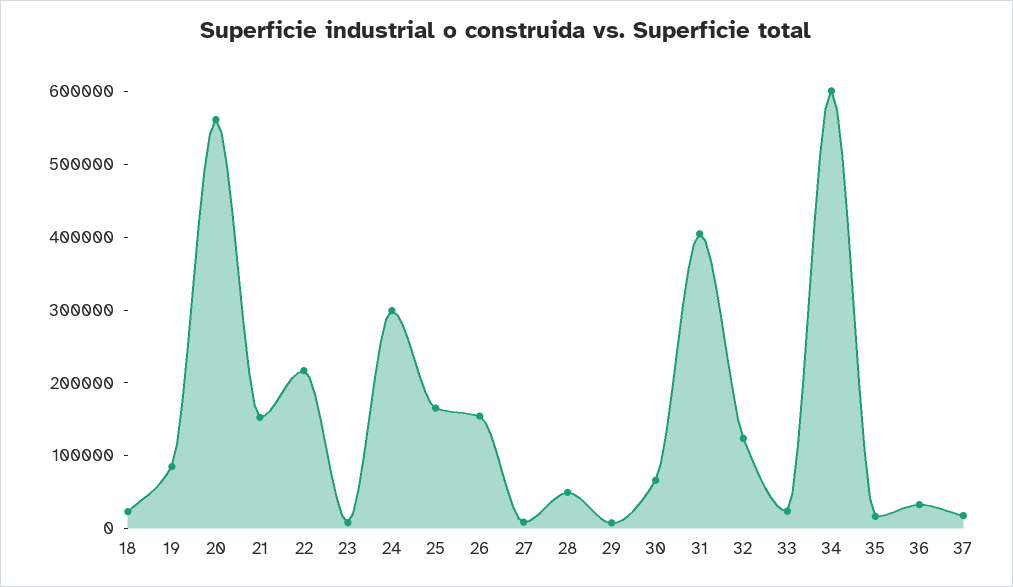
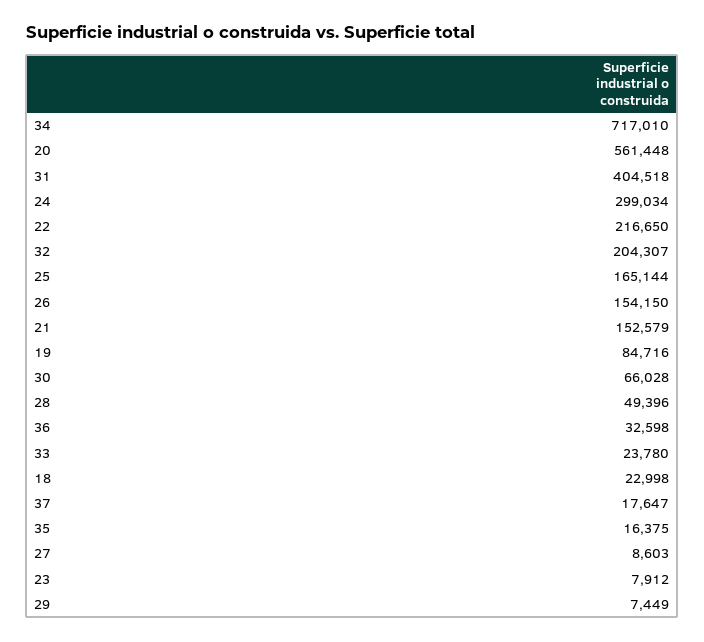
  {
    "18": 22998,
    "19": 84716,
    "20": 561448,
    "21": 152579,
    "22": 216650,
    "23": 7912,
    "24": 299034,
    "25": 165144,
    "26": 154150,
    "27": 8603,
    "28": 49396,
    "29": 7449,
    "30": 66028,
    "31": 404518,
-   "32": 120000,
+   "32": 204307,
    "33": 23780,
-   "34": 600000,
+   "34": 717010,
    "35": 16375,
    "36": 32598,
    "37": 17647
  }

